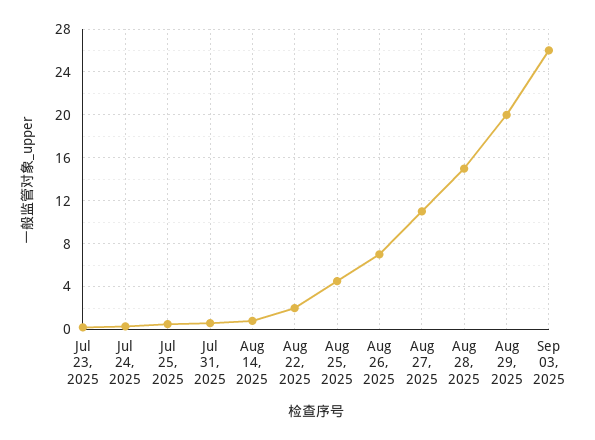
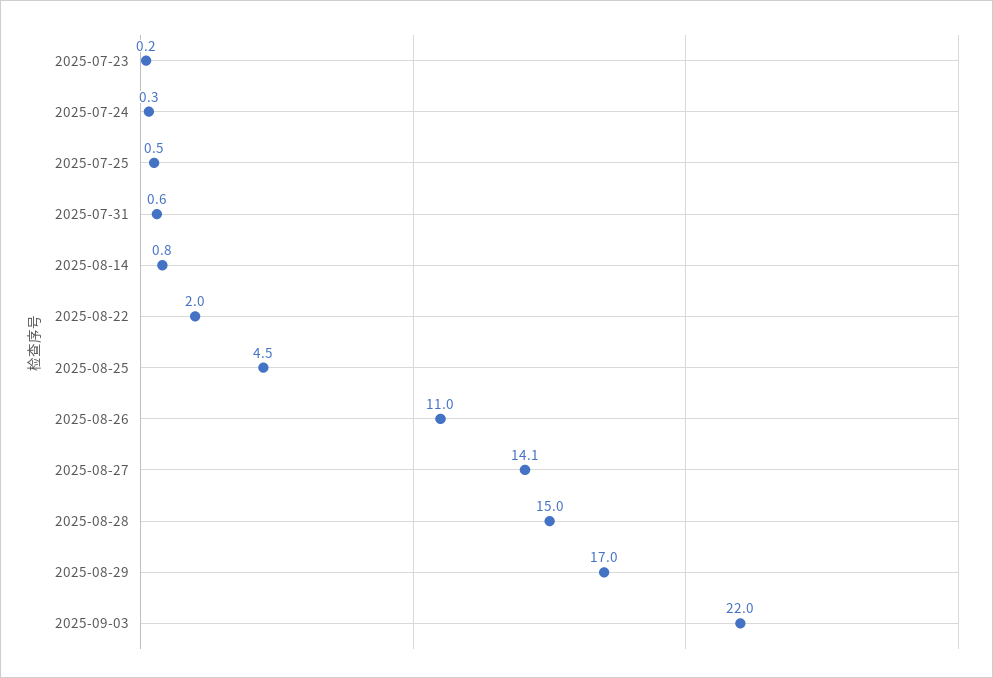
  {
    "Jul 23, 2025": 0.2,
    "Jul 24, 2025": 0.3,
    "Jul 25, 2025": 0.5,
    "Jul 31, 2025": 0.6,
    "Aug 14, 2025": 0.8,
    "Aug 22, 2025": 2,
    "Aug 25, 2025": 4.5,
-   "Aug 26, 2025": 7,
+   "Aug 26, 2025": 11,
-   "Aug 27, 2025": 11,
+   "Aug 27, 2025": 14.1,
    "Aug 28, 2025": 15,
-   "Aug 29, 2025": 20,
+   "Aug 29, 2025": 17,
-   "Sep 03, 2025": 26
+   "Sep 03, 2025": 22
  }

